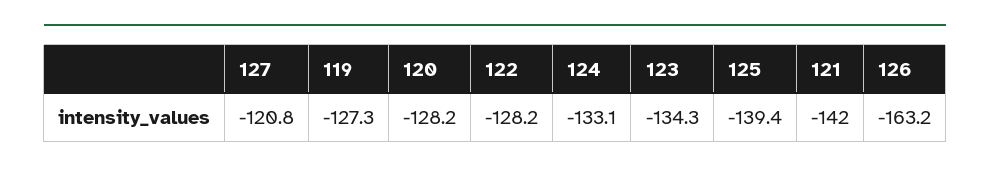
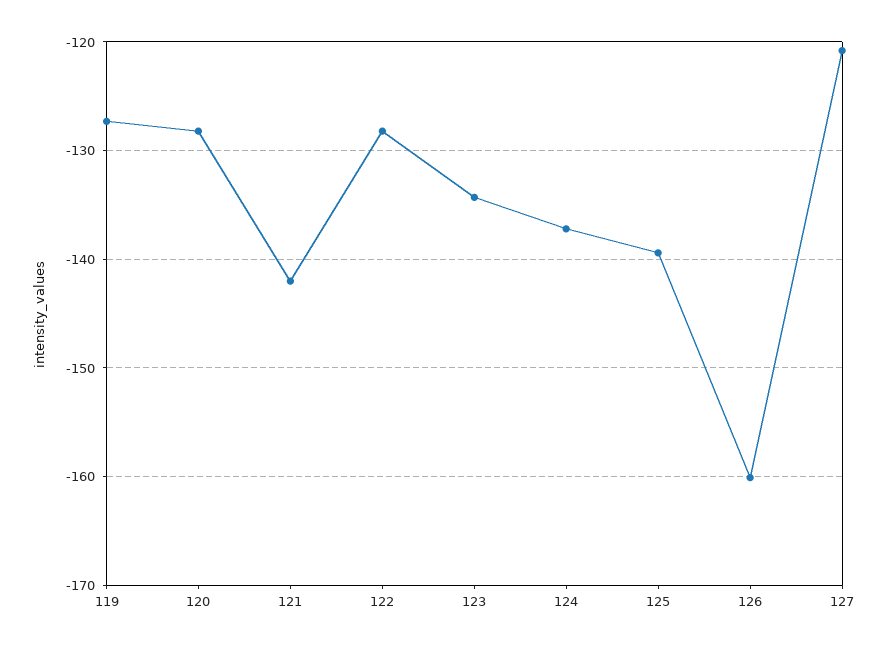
  {
    "127": -120.8,
    "119": -127.3,
    "120": -128.2,
    "122": -128.2,
-   "124": -133.1,
+   "124": -137,
    "123": -134.3,
    "125": -139.4,
    "121": -142,
-   "126": -163.2
+   "126": -160
  }

